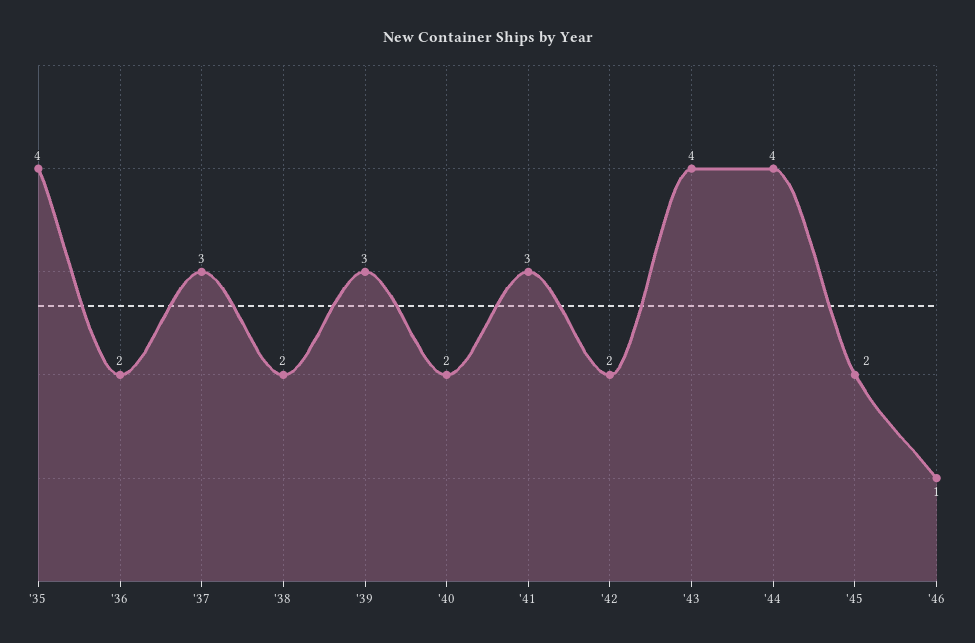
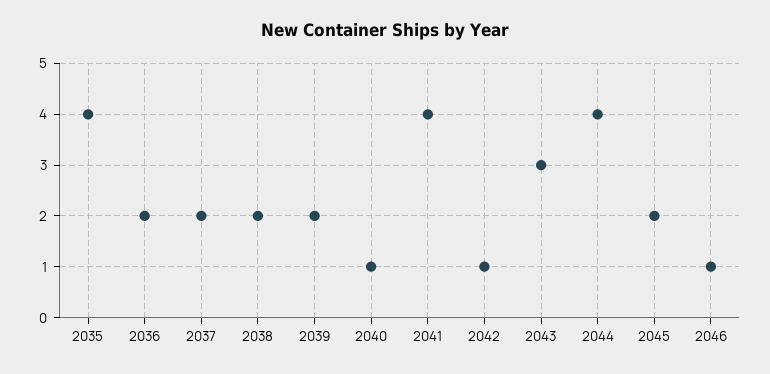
  {
    "'35": 4,
    "'36": 2,
-   "'37": 3,
+   "'37": 2,
    "'38": 2,
-   "'39": 3,
+   "'39": 2,
-   "'40": 2,
+   "'40": 1,
-   "'41": 3,
+   "'41": 4,
-   "'42": 2,
+   "'42": 1,
-   "'43": 4,
+   "'43": 3,
    "'44": 4,
    "'45": 2,
    "'46": 1
  }

